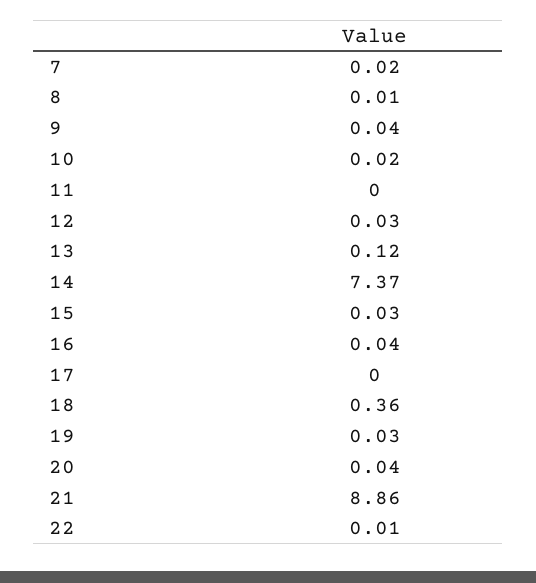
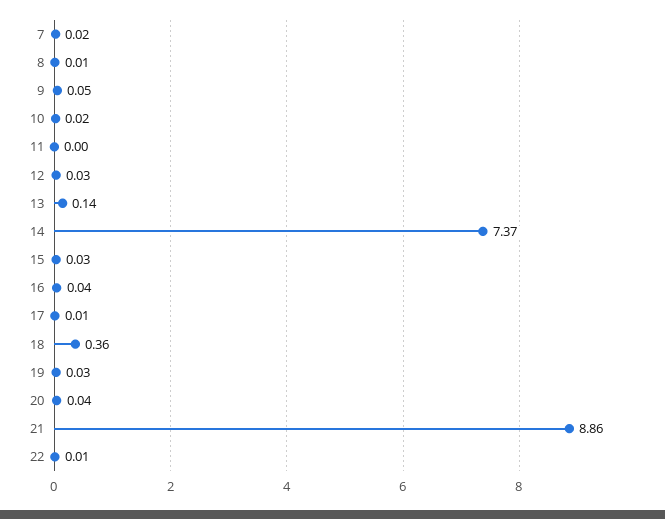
  {
    "7": 0.02,
    "8": 0.01,
-   "9": 0.04,
+   "9": 0.05,
    "10": 0.02,
    "11": 0,
    "12": 0.03,
-   "13": 0.12,
+   "13": 0.14,
    "14": 7.37,
    "15": 0.03,
    "16": 0.04,
-   "17": 0,
+   "17": 0.01,
    "18": 0.36,
    "19": 0.03,
    "20": 0.04,
    "21": 8.86,
    "22": 0.01
  }

